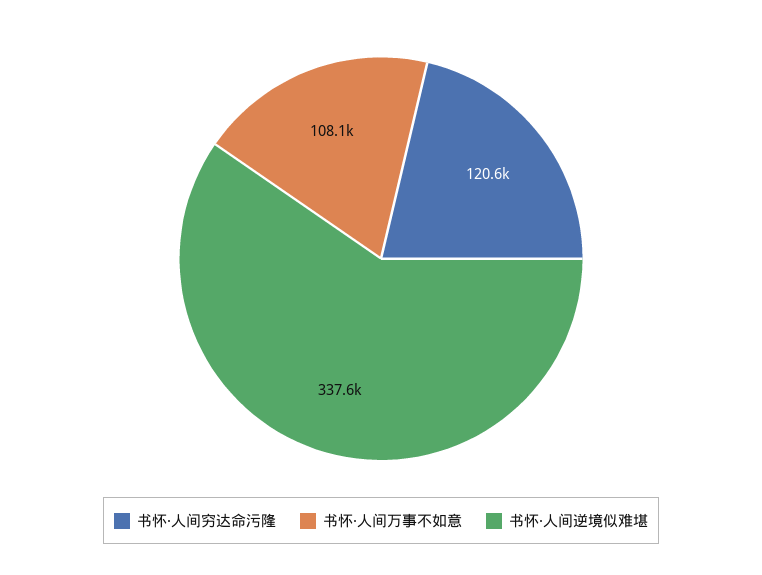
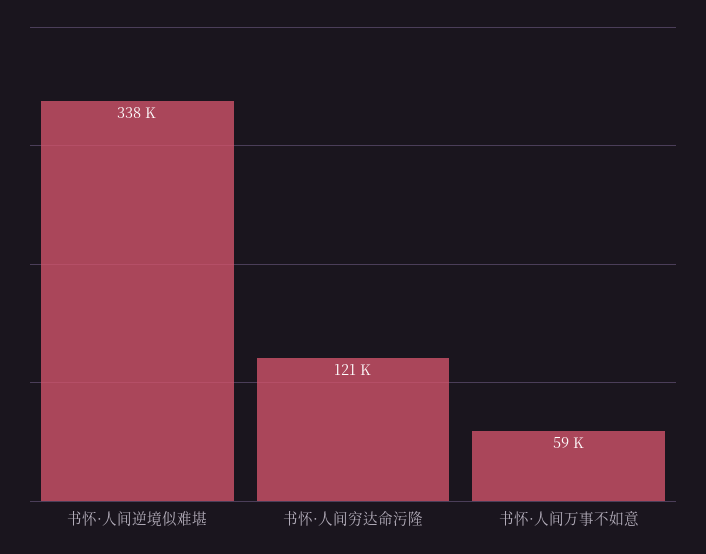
  {
    "书怀·人间穷达命污隆": 120600,
-   "书怀·人间万事不如意": 108100,
+   "书怀·人间万事不如意": 59000,
    "书怀·人间逆境似难堪": 337600
  }

